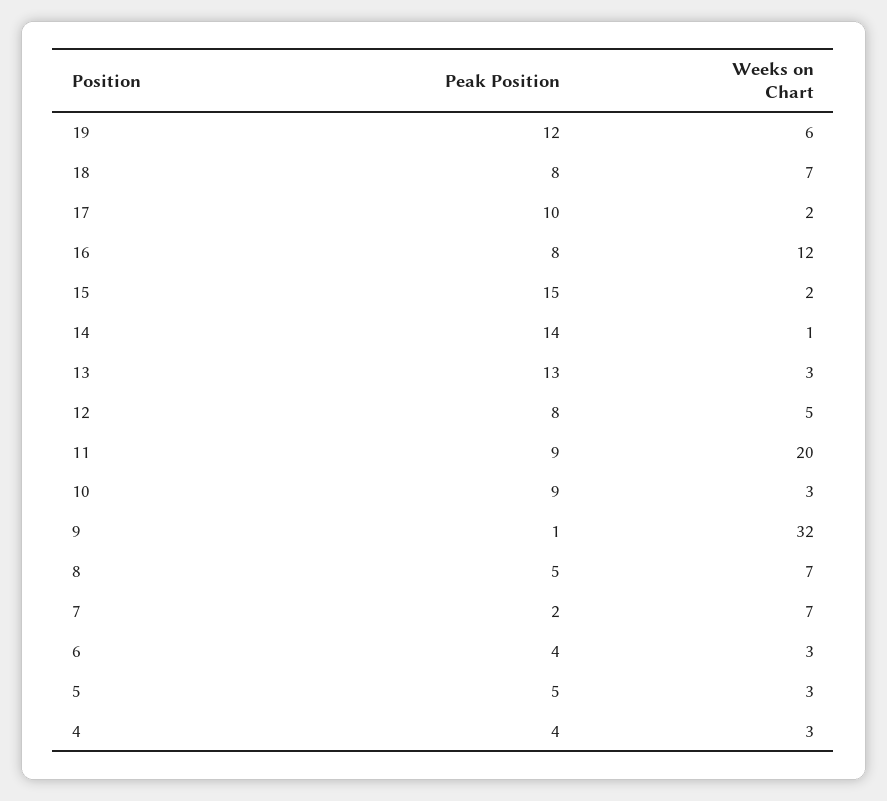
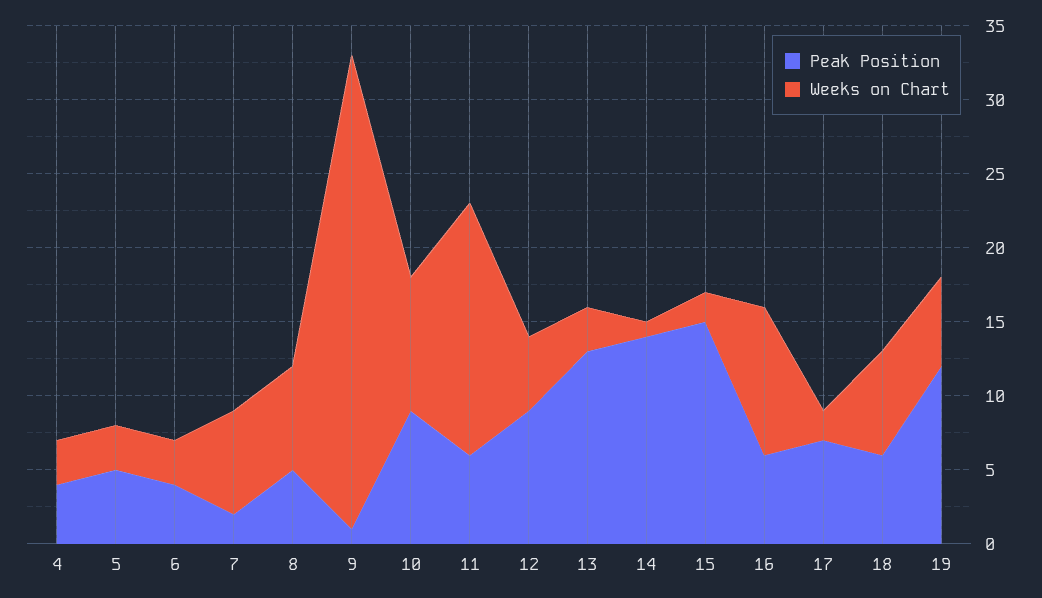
  {
    "Peak Position": {
      "19": 12,
-     "18": 8,
+     "18": 6,
-     "17": 10,
+     "17": 7,
-     "16": 8,
+     "16": 6,
      "15": 15,
      "14": 14,
      "13": 13,
-     "12": 8,
+     "12": 9,
-     "11": 9,
+     "11": 6,
      "10": 9,
      "9": 1,
      "8": 5,
      "7": 2,
      "6": 4,
      "5": 5,
      "4": 4
    },
    "Weeks on Chart": {
      "19": 6,
      "18": 7,
      "17": 2,
-     "16": 12,
+     "16": 10,
      "15": 2,
      "14": 1,
      "13": 3,
      "12": 5,
-     "11": 20,
+     "11": 17,
-     "10": 3,
+     "10": 9,
      "9": 32,
      "8": 7,
      "7": 7,
      "6": 3,
      "5": 3,
      "4": 3
    }
  }

